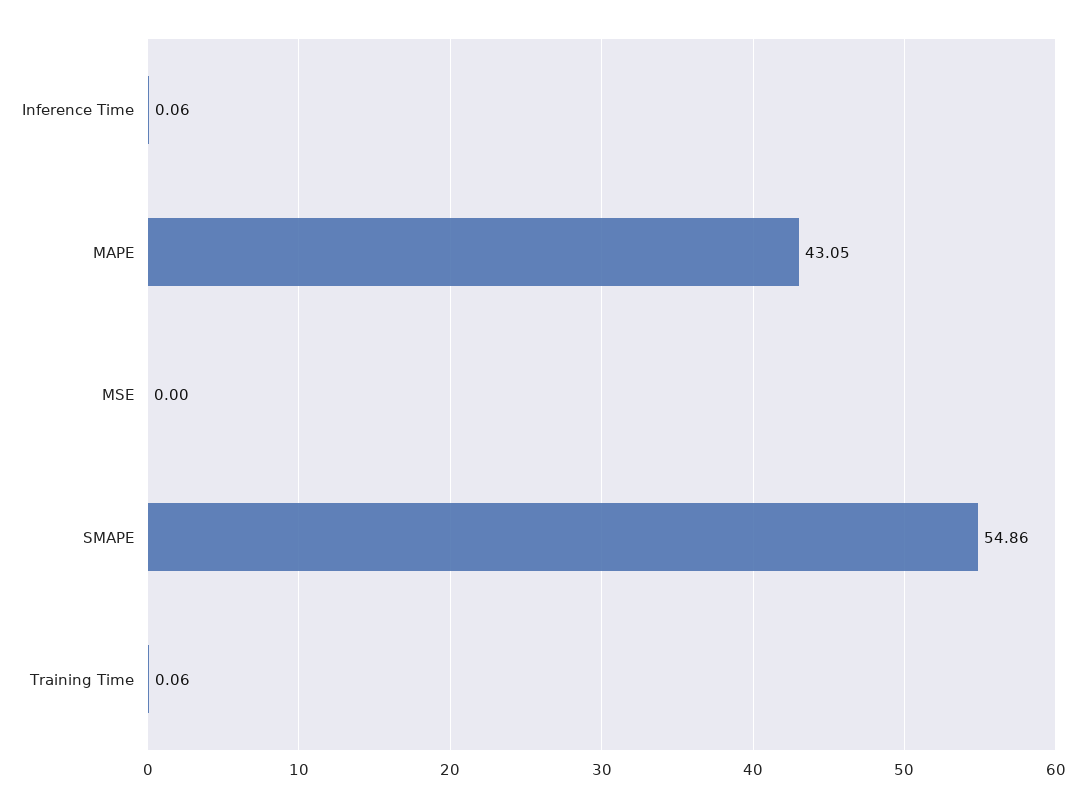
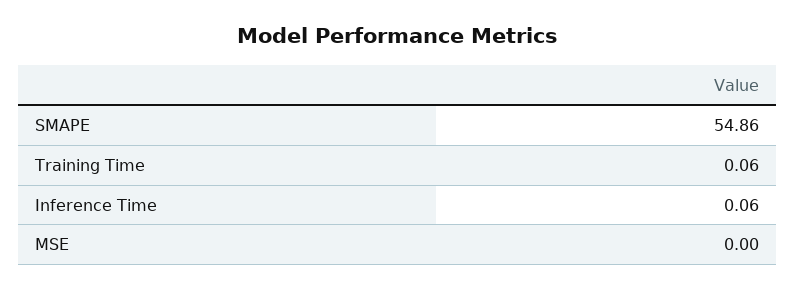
  {
    "Inference Time": 0.06,
-   "MAPE": 43.05,
    "MSE": 0,
    "SMAPE": 54.86,
    "Training Time": 0.06
  }

